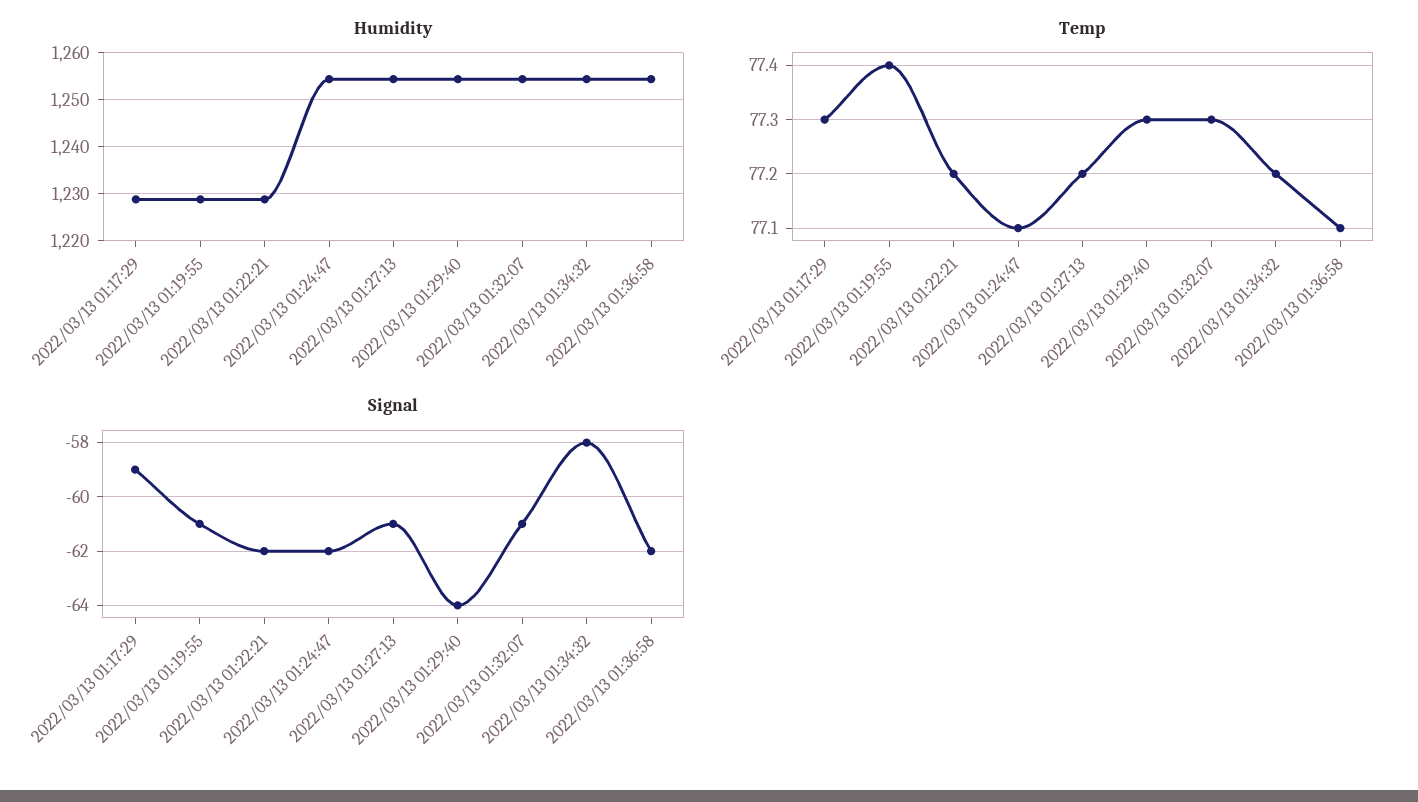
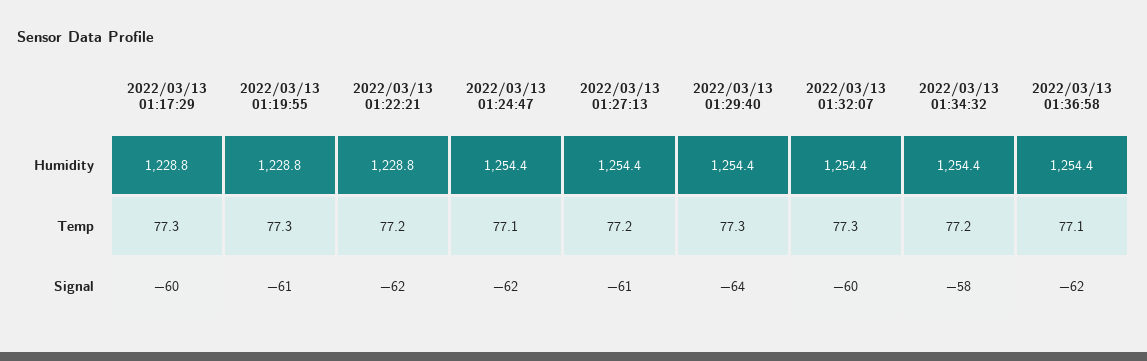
  {
    "Humidity": {
      "2022/03/13 01:17:29": 1228.8,
      "2022/03/13 01:19:55": 1228.8,
      "2022/03/13 01:22:21": 1228.8,
      "2022/03/13 01:24:47": 1254.4,
      "2022/03/13 01:27:13": 1254.4,
      "2022/03/13 01:29:40": 1254.4,
      "2022/03/13 01:32:07": 1254.4,
      "2022/03/13 01:34:32": 1254.4,
      "2022/03/13 01:36:58": 1254.4
    },
    "Temp": {
      "2022/03/13 01:17:29": 77.3,
-     "2022/03/13 01:19:55": 77.4,
+     "2022/03/13 01:19:55": 77.3,
      "2022/03/13 01:22:21": 77.2,
      "2022/03/13 01:24:47": 77.1,
      "2022/03/13 01:27:13": 77.2,
      "2022/03/13 01:29:40": 77.3,
      "2022/03/13 01:32:07": 77.3,
      "2022/03/13 01:34:32": 77.2,
      "2022/03/13 01:36:58": 77.1
    },
    "Signal": {
-     "2022/03/13 01:17:29": -59,
+     "2022/03/13 01:17:29": -60,
      "2022/03/13 01:19:55": -61,
      "2022/03/13 01:22:21": -62,
      "2022/03/13 01:24:47": -62,
      "2022/03/13 01:27:13": -61,
      "2022/03/13 01:29:40": -64,
-     "2022/03/13 01:32:07": -61,
+     "2022/03/13 01:32:07": -60,
      "2022/03/13 01:34:32": -58,
      "2022/03/13 01:36:58": -62
    }
  }

